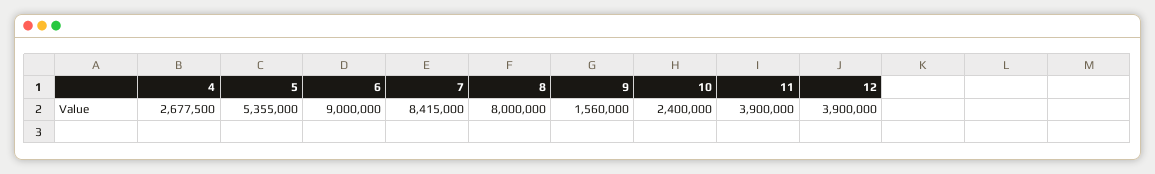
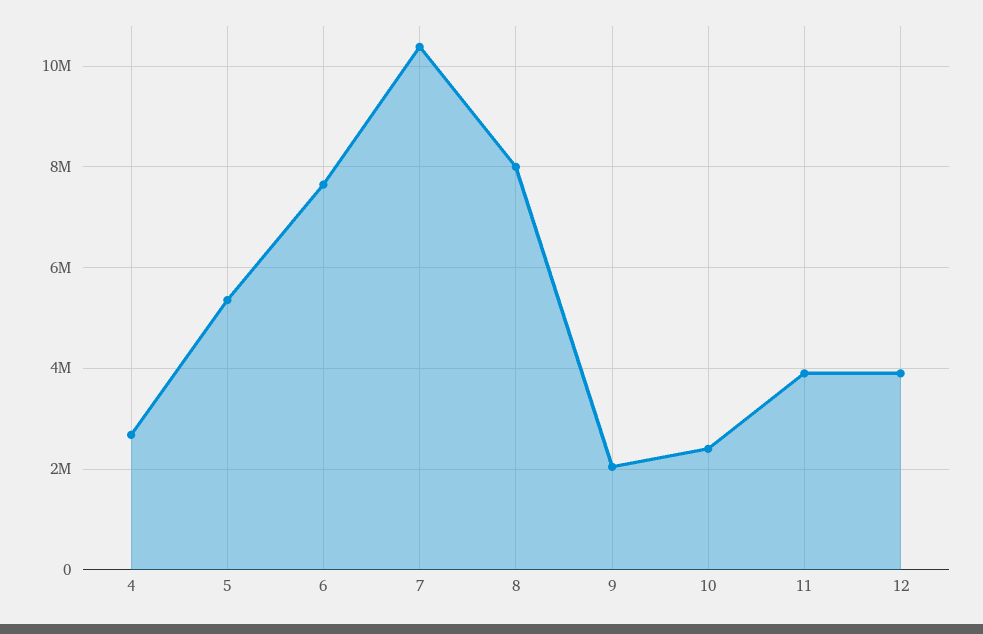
  {
    "4": 2677500,
    "5": 5355000,
-   "6": 9000000,
+   "6": 7600000,
-   "7": 8415000,
+   "7": 10400000,
    "8": 8000000,
-   "9": 1560000,
+   "9": 2000000,
    "10": 2400000,
    "11": 3900000,
    "12": 3900000
  }

